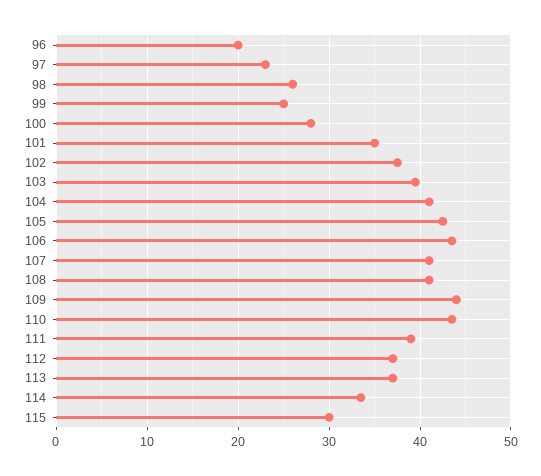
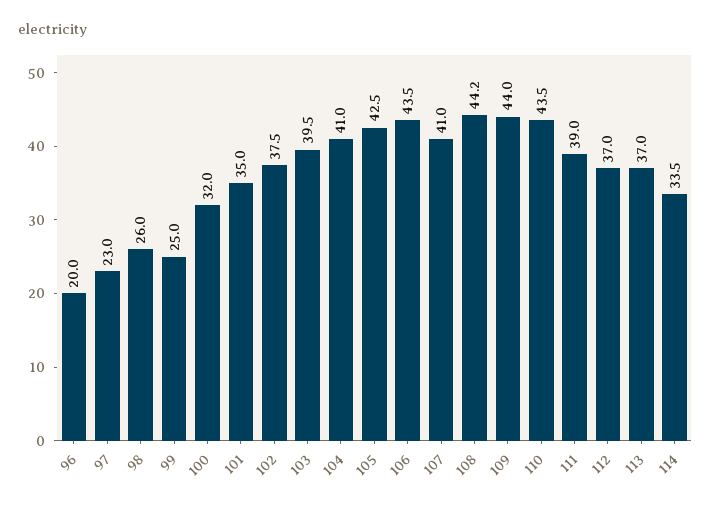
  {
    "96": 20,
    "97": 23,
    "98": 26,
    "99": 25,
-   "100": 28,
+   "100": 32,
    "101": 35,
    "102": 37.5,
    "103": 39.5,
    "104": 41,
    "105": 42.5,
    "106": 43.5,
    "107": 41,
-   "108": 41,
+   "108": 44.2,
    "109": 44,
    "110": 43.5,
    "111": 39,
    "112": 37,
    "113": 37,
-   "114": 33.5,
+   "114": 33.5
-   "115": 30
  }

